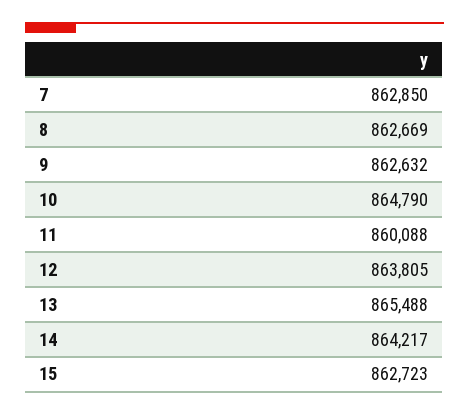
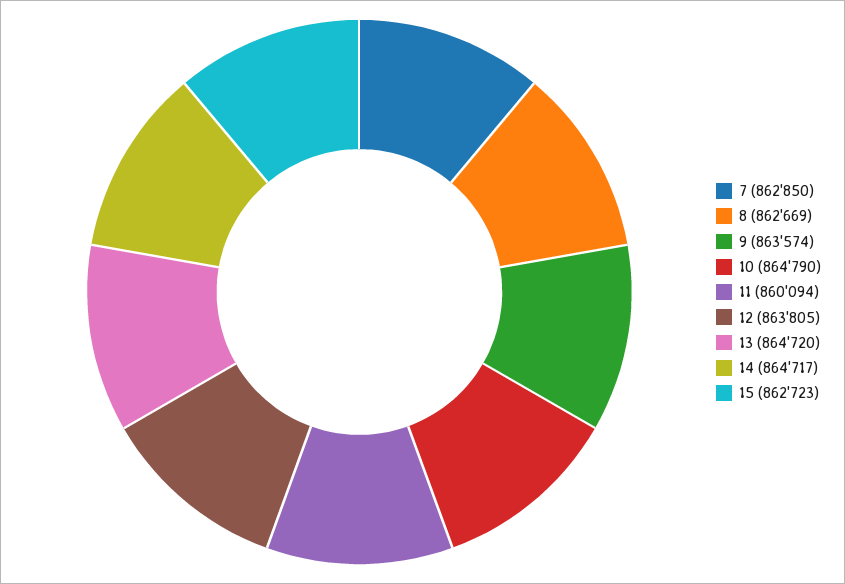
  {
    "7": 862850,
    "8": 862669,
-   "9": 862632,
+   "9": 863574,
    "10": 864790,
-   "11": 860088,
+   "11": 860094,
    "12": 863805,
-   "13": 865488,
+   "13": 864720,
-   "14": 864217,
+   "14": 864717,
    "15": 862723
  }

